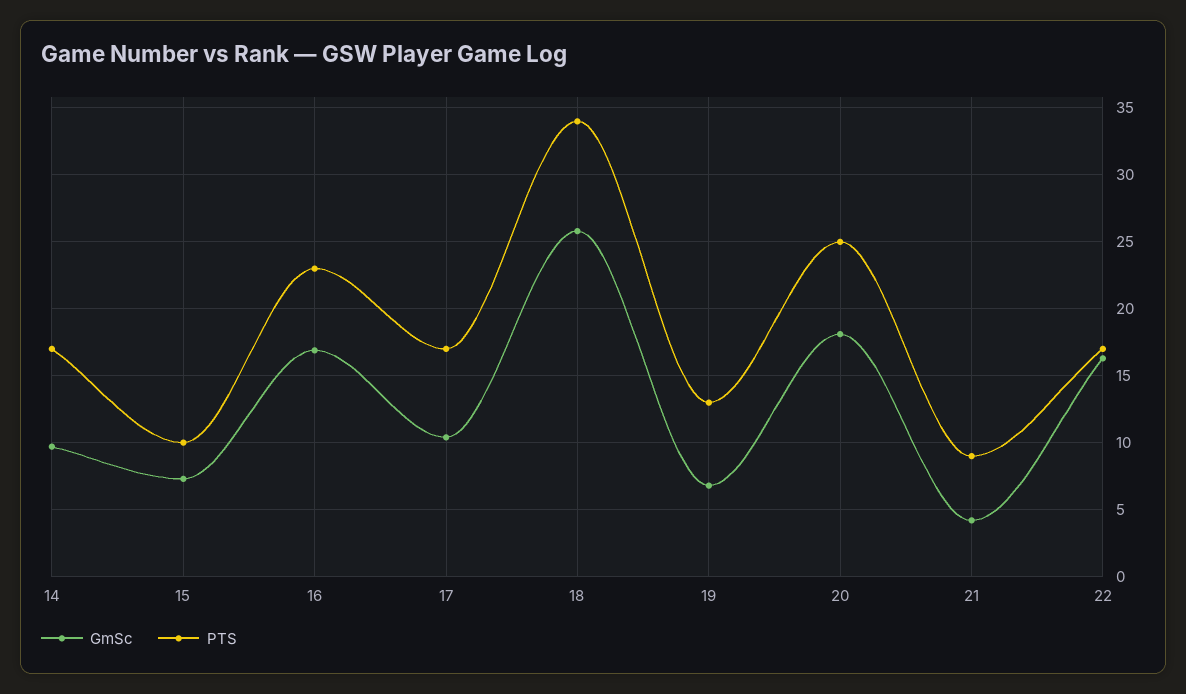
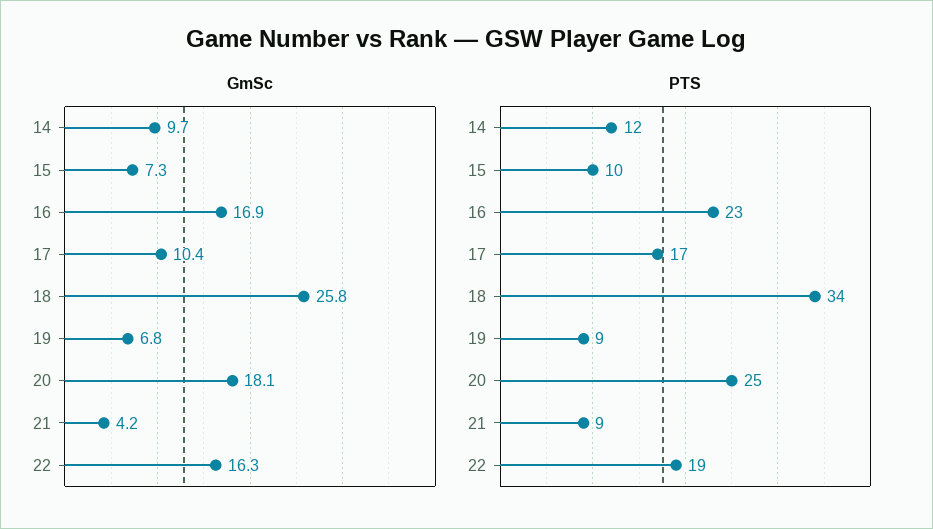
  {
    "GmSc": {
      "14": 9.7,
      "15": 7.3,
      "16": 16.9,
      "17": 10.4,
      "18": 25.8,
      "19": 6.8,
      "20": 18.1,
      "21": 4.2,
      "22": 16.3
    },
    "PTS": {
-     "14": 17,
+     "14": 12,
      "15": 10,
      "16": 23,
      "17": 17,
      "18": 34,
-     "19": 13,
+     "19": 9,
      "20": 25,
      "21": 9,
-     "22": 17
+     "22": 19
    }
  }

